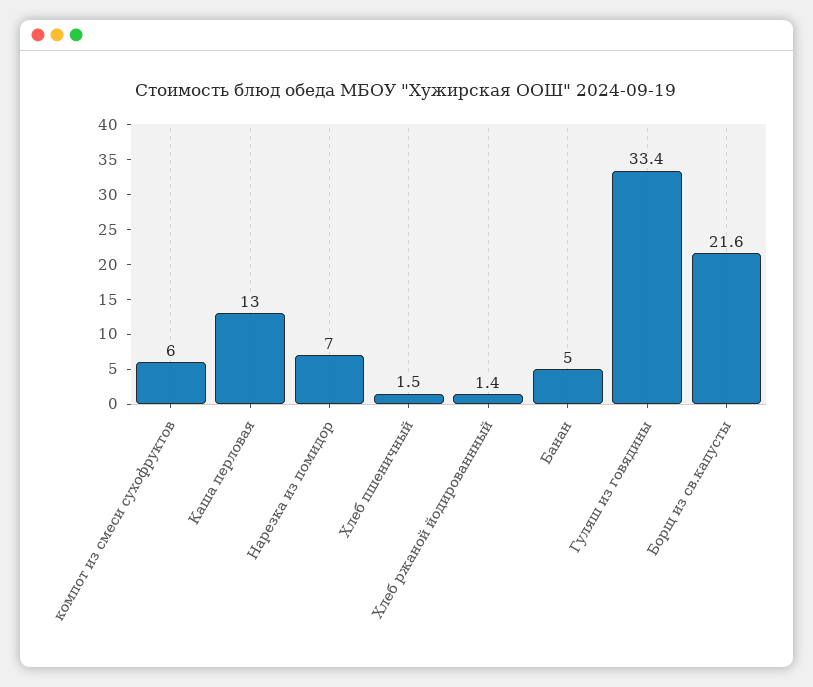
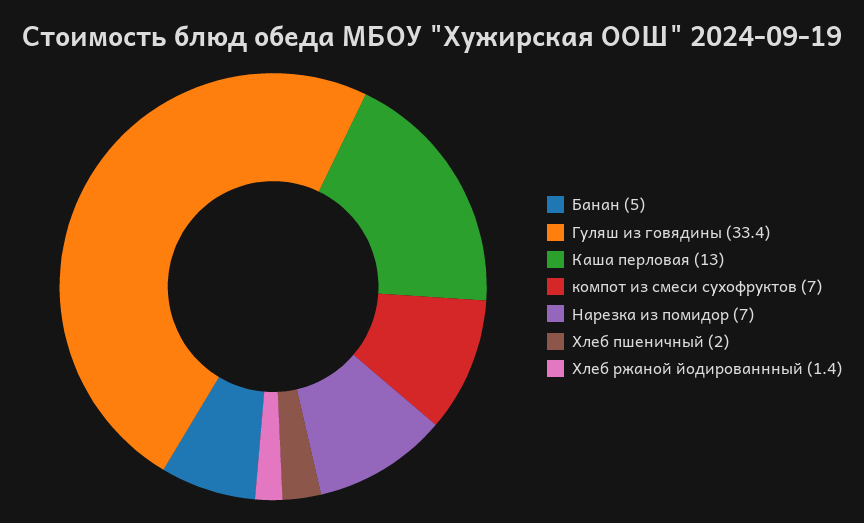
  {
-   "компот из смеси сухофруктов": 6,
+   "компот из смеси сухофруктов": 7,
    "Каша перловая": 13,
    "Нарезка из помидор": 7,
-   "Хлеб пшеничный": 1.5,
+   "Хлеб пшеничный": 2,
    "Хлеб ржаной йодированнный": 1.4,
    "Банан": 5,
-   "Гуляш из говядины": 33.4,
+   "Гуляш из говядины": 33.4
-   "Борщ из св.капусты": 21.6
  }

